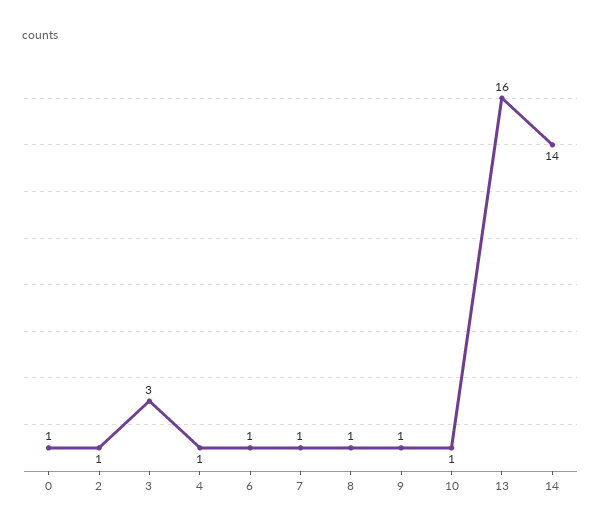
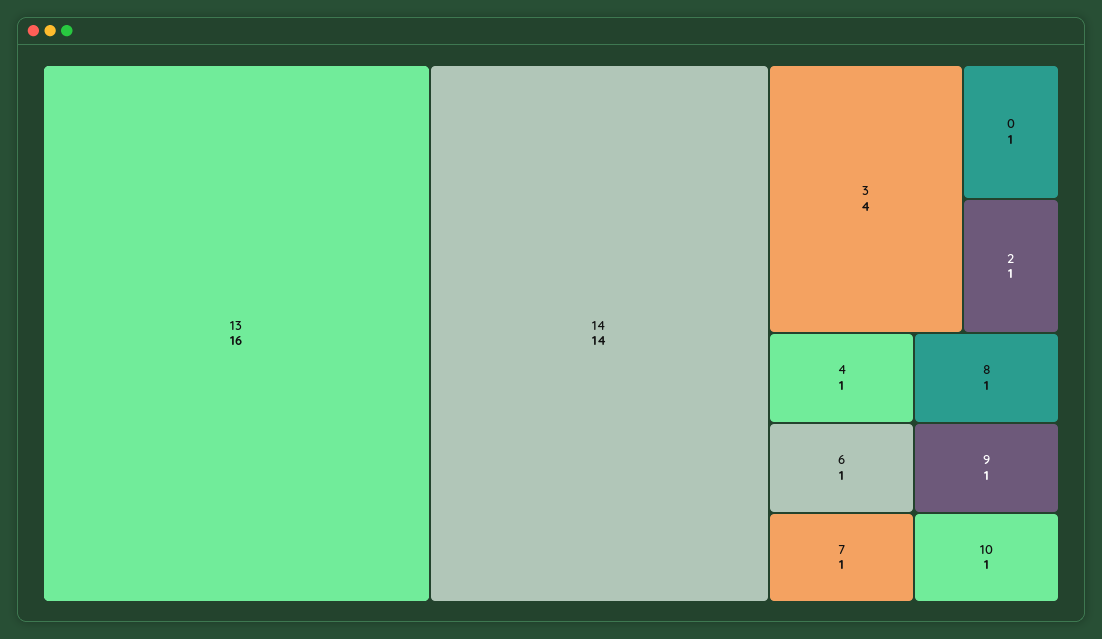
  {
    "0": 1,
    "2": 1,
-   "3": 3,
+   "3": 4,
    "4": 1,
    "6": 1,
    "7": 1,
    "8": 1,
    "9": 1,
    "10": 1,
    "13": 16,
    "14": 14
  }

